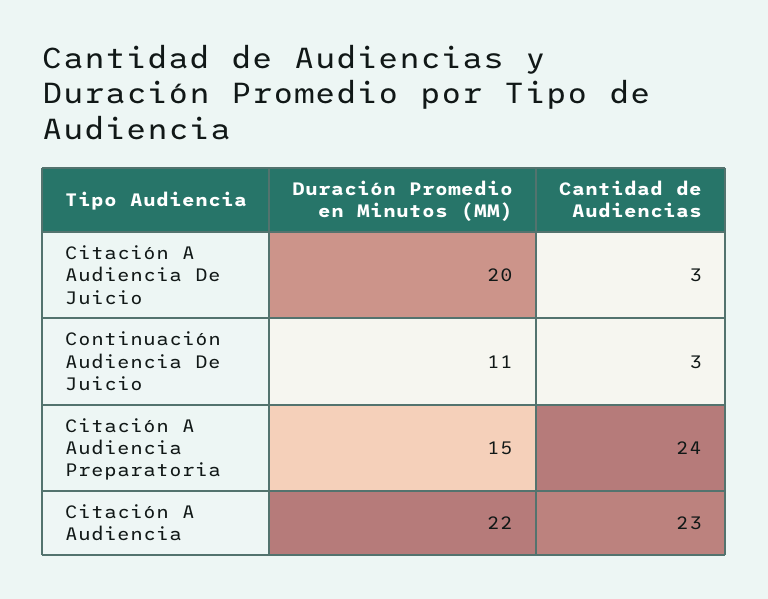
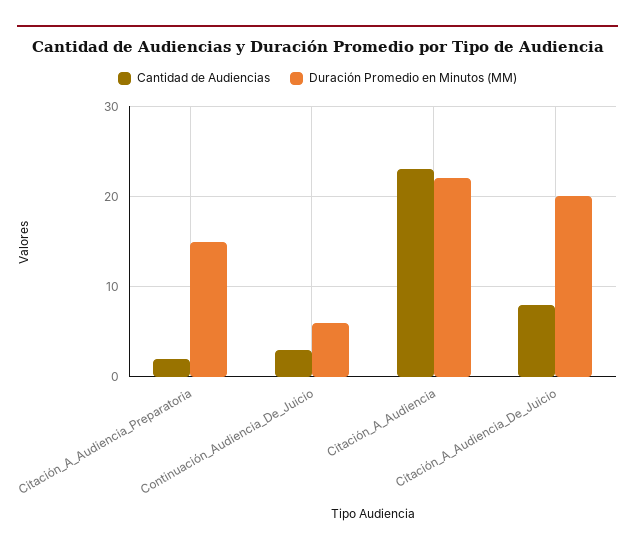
  {
    "Duración Promedio en Minutos (MM)": {
      "Citación A Audiencia De Juicio": 20,
-     "Continuación Audiencia De Juicio": 11,
+     "Continuación Audiencia De Juicio": 6,
      "Citación A Audiencia Preparatoria": 15,
      "Citación A Audiencia": 22
    },
    "Cantidad de Audiencias": {
-     "Citación A Audiencia De Juicio": 3,
+     "Citación A Audiencia De Juicio": 8,
      "Continuación Audiencia De Juicio": 3,
-     "Citación A Audiencia Preparatoria": 24,
+     "Citación A Audiencia Preparatoria": 2,
      "Citación A Audiencia": 23
    }
  }

